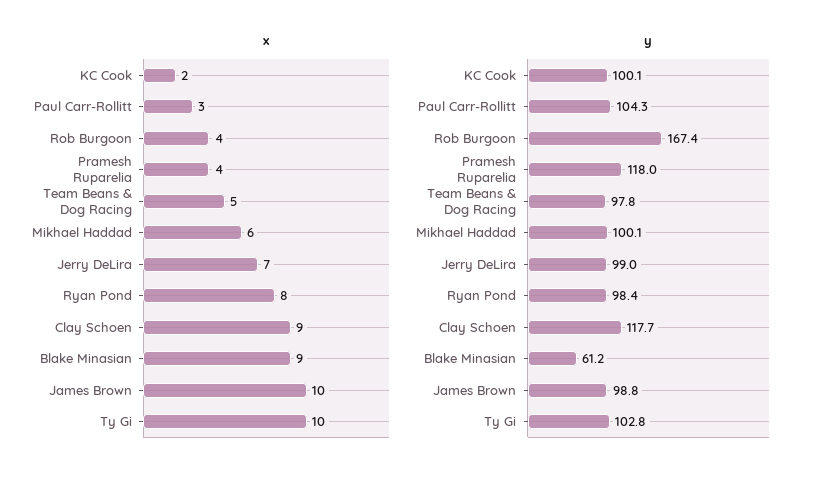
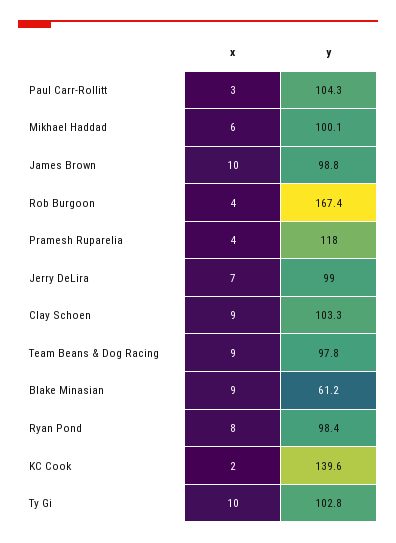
  {
    "x": {
      "KC Cook": 2,
      "Paul Carr-Rollitt": 3,
      "Rob Burgoon": 4,
      "Pramesh Ruparelia": 4,
-     "Team Beans & Dog Racing": 5,
+     "Team Beans & Dog Racing": 9,
      "Mikhael Haddad": 6,
      "Jerry DeLira": 7,
      "Ryan Pond": 8,
      "Clay Schoen": 9,
      "Blake Minasian": 9,
      "James Brown": 10,
      "Ty Gi": 10
    },
    "y": {
-     "KC Cook": 100.1,
+     "KC Cook": 139.6,
      "Paul Carr-Rollitt": 104.3,
      "Rob Burgoon": 167.4,
      "Pramesh Ruparelia": 118,
      "Team Beans & Dog Racing": 97.8,
      "Mikhael Haddad": 100.1,
      "Jerry DeLira": 99,
      "Ryan Pond": 98.4,
-     "Clay Schoen": 117.7,
+     "Clay Schoen": 103.3,
      "Blake Minasian": 61.2,
      "James Brown": 98.8,
      "Ty Gi": 102.8
    }
  }

